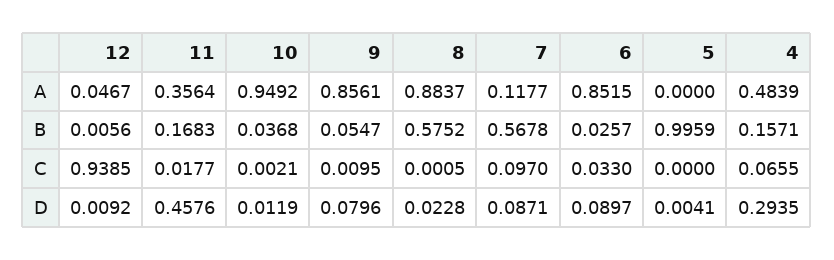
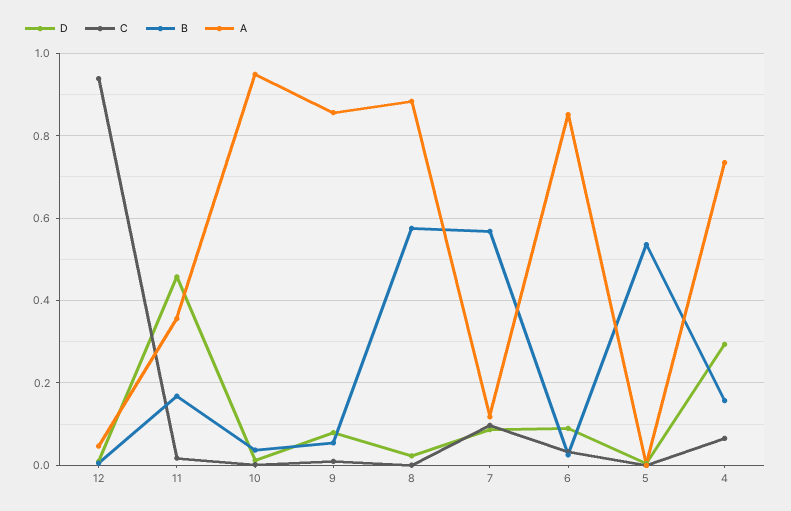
  {
    "A": {
      "12": 0.0467,
      "11": 0.3564,
      "10": 0.9492,
      "9": 0.8561,
      "8": 0.8837,
      "7": 0.1177,
      "6": 0.8515,
      "5": 0,
-     "4": 0.4839
+     "4": 0.74
    },
    "B": {
      "12": 0.0056,
      "11": 0.1683,
      "10": 0.0368,
      "9": 0.0547,
      "8": 0.5752,
      "7": 0.5678,
      "6": 0.0257,
-     "5": 0.9959,
+     "5": 0.54,
      "4": 0.1571
    },
    "C": {
      "12": 0.9385,
      "11": 0.0177,
      "10": 0.0021,
      "9": 0.0095,
      "8": 0.0005,
      "7": 0.097,
      "6": 0.033,
      "5": 0,
      "4": 0.0655
    },
    "D": {
      "12": 0.0092,
      "11": 0.4576,
      "10": 0.0119,
      "9": 0.0796,
      "8": 0.0228,
      "7": 0.0871,
      "6": 0.0897,
      "5": 0.0041,
      "4": 0.2935
    }
  }

